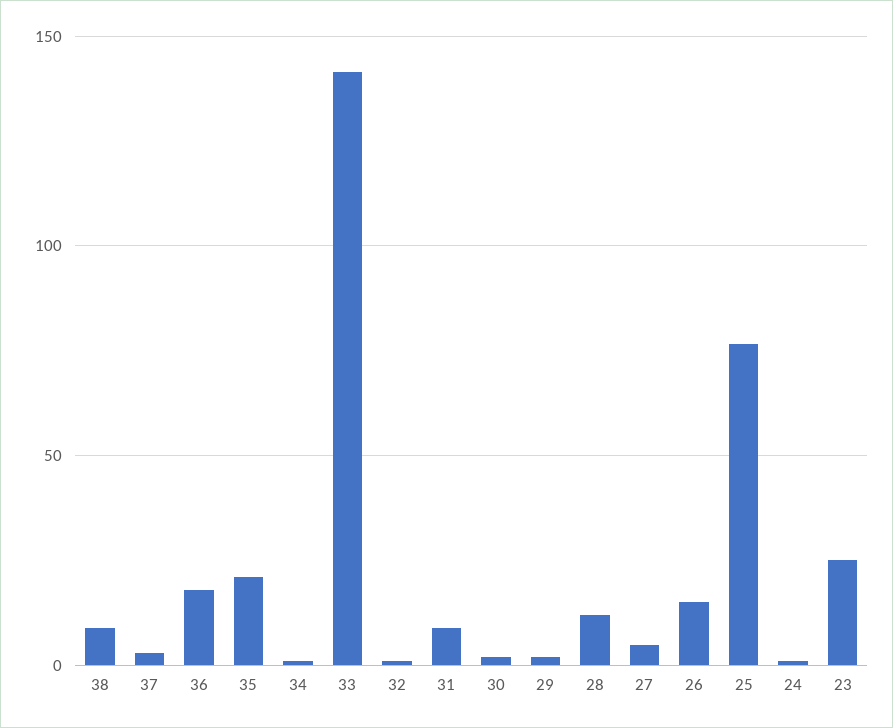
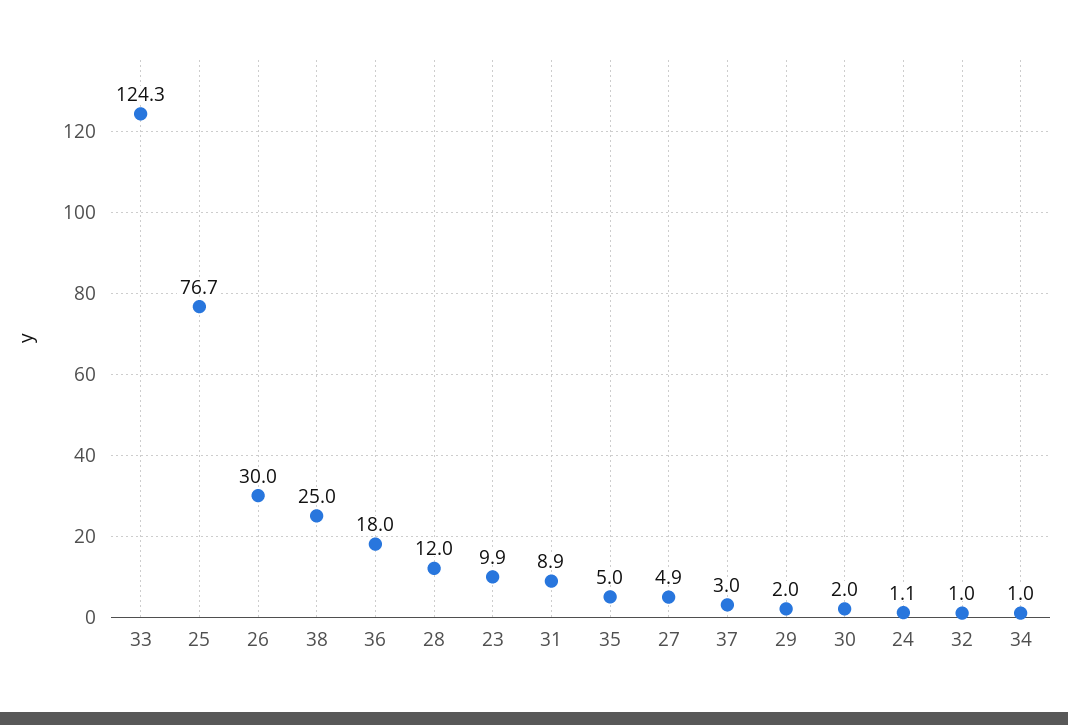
  {
-   "38": 10,
+   "38": 25,
    "37": 3,
    "36": 18,
-   "35": 20,
+   "35": 5,
    "34": 1,
-   "33": 140,
+   "33": 124.3,
    "32": 1,
    "31": 8.9,
    "30": 2,
    "29": 2,
    "28": 12,
    "27": 4.9,
-   "26": 15,
+   "26": 30,
    "25": 76.7,
    "24": 1.1,
-   "23": 25
+   "23": 9.9
  }

